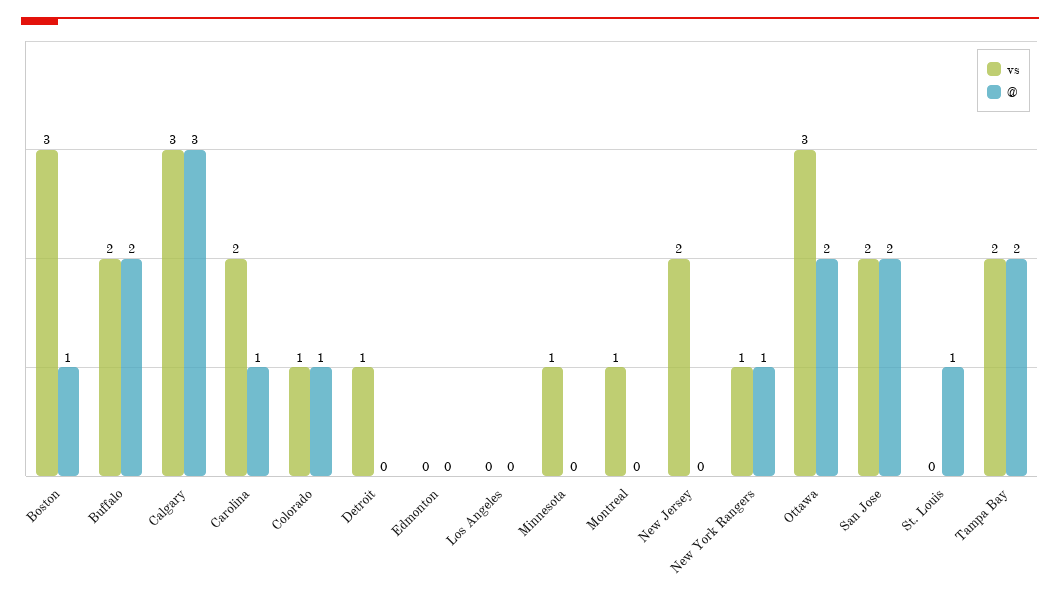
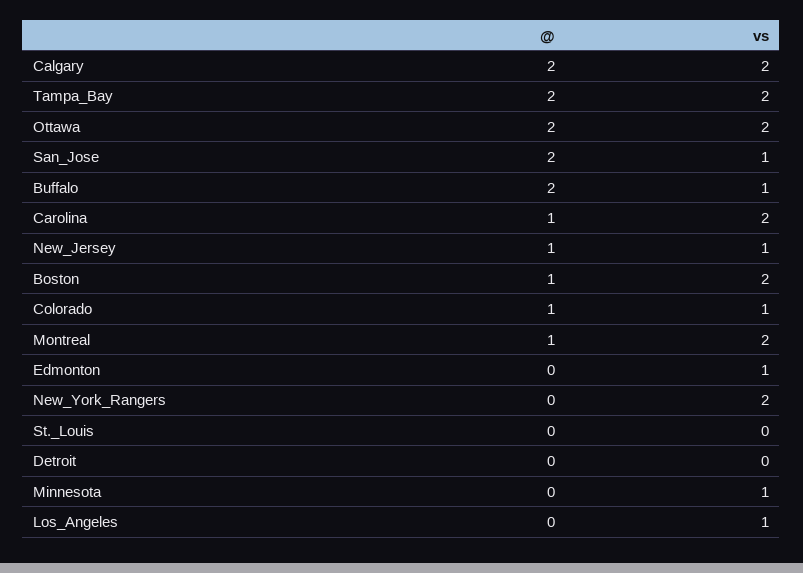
  {
    "vs": {
-     "Boston": 3,
+     "Boston": 2,
-     "Buffalo": 2,
+     "Buffalo": 1,
-     "Calgary": 3,
+     "Calgary": 2,
      "Carolina": 2,
      "Colorado": 1,
-     "Detroit": 1,
+     "Detroit": 0,
-     "Edmonton": 0,
+     "Edmonton": 1,
-     "Los Angeles": 0,
+     "Los Angeles": 1,
      "Minnesota": 1,
-     "Montreal": 1,
+     "Montreal": 2,
-     "New Jersey": 2,
+     "New Jersey": 1,
-     "New York Rangers": 1,
+     "New York Rangers": 2,
-     "Ottawa": 3,
+     "Ottawa": 2,
-     "San Jose": 2,
+     "San Jose": 1,
      "St. Louis": 0,
      "Tampa Bay": 2
    },
    "@": {
      "Boston": 1,
      "Buffalo": 2,
-     "Calgary": 3,
+     "Calgary": 2,
      "Carolina": 1,
      "Colorado": 1,
      "Detroit": 0,
      "Edmonton": 0,
      "Los Angeles": 0,
      "Minnesota": 0,
-     "Montreal": 0,
+     "Montreal": 1,
-     "New Jersey": 0,
+     "New Jersey": 1,
-     "New York Rangers": 1,
+     "New York Rangers": 0,
      "Ottawa": 2,
      "San Jose": 2,
-     "St. Louis": 1,
+     "St. Louis": 0,
      "Tampa Bay": 2
    }
  }

